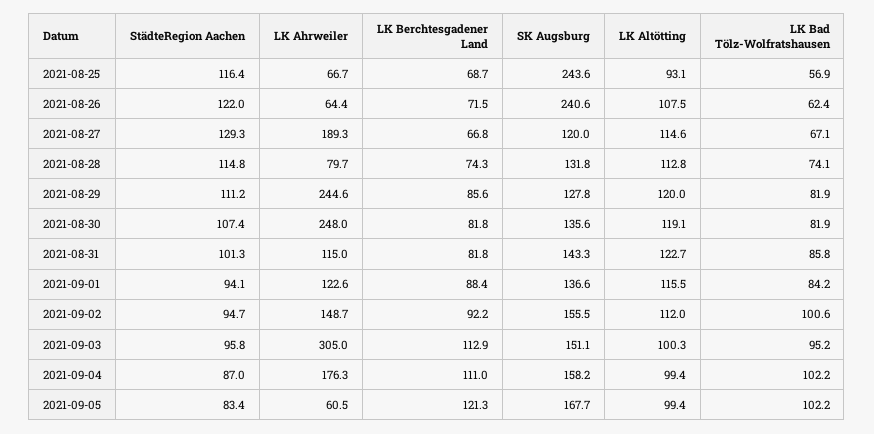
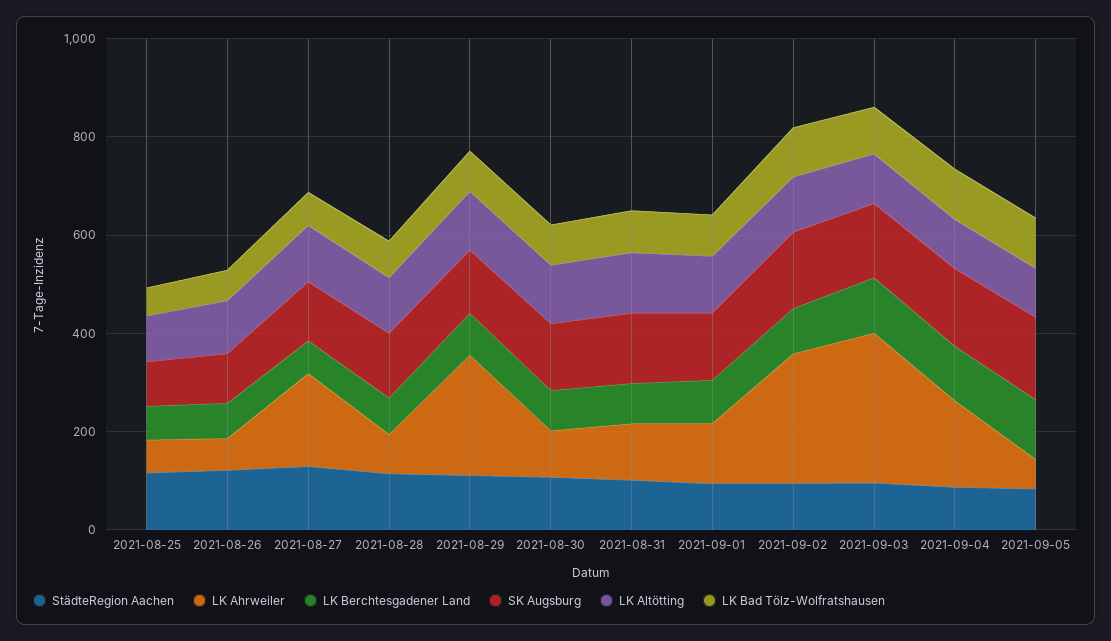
  {
    "StädteRegion Aachen": {
      "2021-08-25": 116.4,
      "2021-08-26": 122,
      "2021-08-27": 129.3,
      "2021-08-28": 114.8,
      "2021-08-29": 111.2,
      "2021-08-30": 107.4,
      "2021-08-31": 101.3,
      "2021-09-01": 94.1,
      "2021-09-02": 94.7,
      "2021-09-03": 95.8,
      "2021-09-04": 87,
      "2021-09-05": 83.4
    },
    "LK Ahrweiler": {
      "2021-08-25": 66.7,
      "2021-08-26": 64.4,
      "2021-08-27": 189.3,
      "2021-08-28": 79.7,
      "2021-08-29": 244.6,
-     "2021-08-30": 248,
+     "2021-08-30": 100,
      "2021-08-31": 115,
      "2021-09-01": 122.6,
-     "2021-09-02": 148.7,
+     "2021-09-02": 250,
      "2021-09-03": 305,
      "2021-09-04": 176.3,
      "2021-09-05": 60.5
    },
    "LK Berchtesgadener Land": {
      "2021-08-25": 68.7,
      "2021-08-26": 71.5,
      "2021-08-27": 66.8,
      "2021-08-28": 74.3,
      "2021-08-29": 85.6,
      "2021-08-30": 81.8,
      "2021-08-31": 81.8,
      "2021-09-01": 88.4,
      "2021-09-02": 92.2,
      "2021-09-03": 112.9,
      "2021-09-04": 111,
      "2021-09-05": 121.3
    },
    "SK Augsburg": {
-     "2021-08-25": 243.6,
+     "2021-08-25": 100,
-     "2021-08-26": 240.6,
+     "2021-08-26": 100,
      "2021-08-27": 120,
      "2021-08-28": 131.8,
      "2021-08-29": 127.8,
      "2021-08-30": 135.6,
      "2021-08-31": 143.3,
      "2021-09-01": 136.6,
      "2021-09-02": 155.5,
      "2021-09-03": 151.1,
      "2021-09-04": 158.2,
      "2021-09-05": 167.7
    },
    "LK Altötting": {
      "2021-08-25": 93.1,
      "2021-08-26": 107.5,
      "2021-08-27": 114.6,
      "2021-08-28": 112.8,
      "2021-08-29": 120,
      "2021-08-30": 119.1,
      "2021-08-31": 122.7,
      "2021-09-01": 115.5,
      "2021-09-02": 112,
      "2021-09-03": 100.3,
      "2021-09-04": 99.4,
      "2021-09-05": 99.4
    },
    "LK Bad Tölz-Wolfratshausen": {
      "2021-08-25": 56.9,
      "2021-08-26": 62.4,
      "2021-08-27": 67.1,
      "2021-08-28": 74.1,
      "2021-08-29": 81.9,
      "2021-08-30": 81.9,
      "2021-08-31": 85.8,
      "2021-09-01": 84.2,
      "2021-09-02": 100.6,
      "2021-09-03": 95.2,
      "2021-09-04": 102.2,
      "2021-09-05": 102.2
    }
  }

